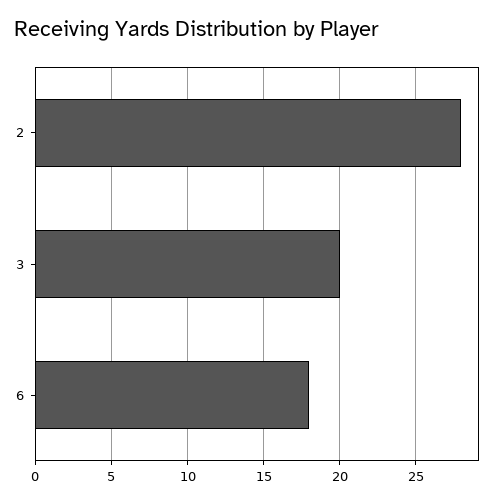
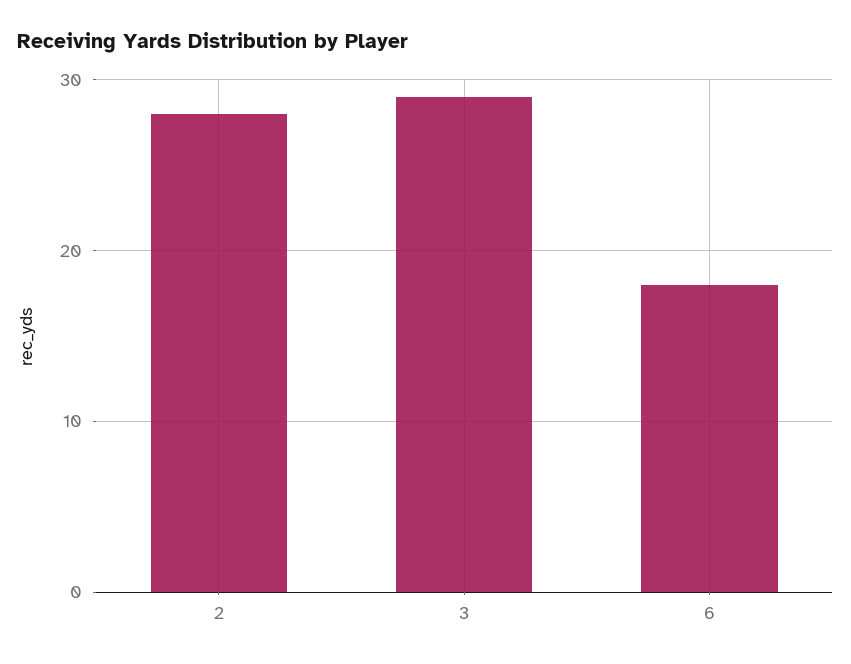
  {
    "2": 28,
-   "3": 20,
+   "3": 29,
    "6": 18
  }

